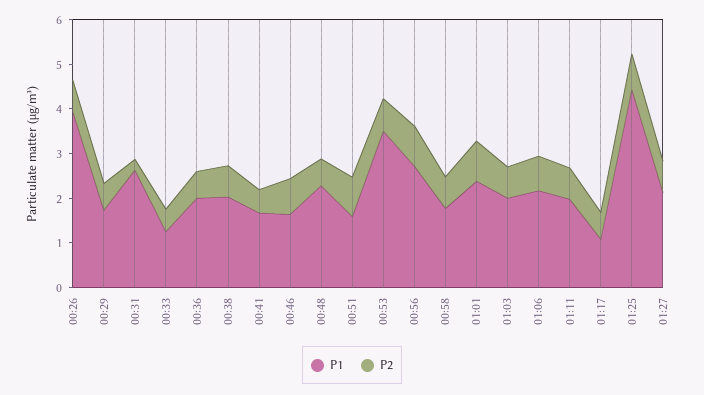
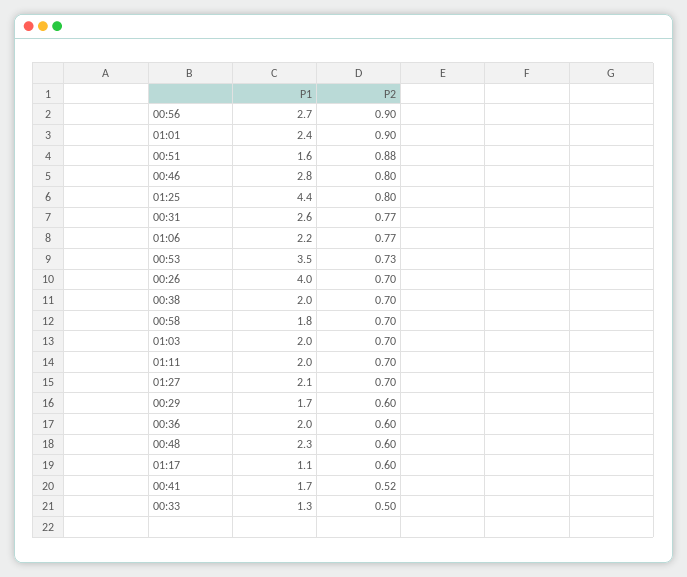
  {
    "P1": {
      "00:26": 4,
      "00:29": 1.7,
      "00:31": 2.6,
      "00:33": 1.3,
      "00:36": 2,
      "00:38": 2,
      "00:41": 1.7,
-     "00:46": 1.6,
+     "00:46": 2.8,
      "00:48": 2.3,
      "00:51": 1.6,
      "00:53": 3.5,
      "00:56": 2.7,
      "00:58": 1.8,
      "01:01": 2.4,
      "01:03": 2,
      "01:06": 2.2,
      "01:11": 2,
      "01:17": 1.1,
      "01:25": 4.4,
      "01:27": 2.1
    },
    "P2": {
      "00:26": 0.7,
      "00:29": 0.6,
-     "00:31": 0.2,
+     "00:31": 0.77,
      "00:33": 0.5,
      "00:36": 0.6,
      "00:38": 0.7,
      "00:41": 0.52,
      "00:46": 0.8,
      "00:48": 0.6,
      "00:51": 0.88,
      "00:53": 0.73,
      "00:56": 0.9,
      "00:58": 0.7,
      "01:01": 0.9,
      "01:03": 0.7,
      "01:06": 0.77,
      "01:11": 0.7,
      "01:17": 0.6,
      "01:25": 0.8,
      "01:27": 0.7
    }
  }

